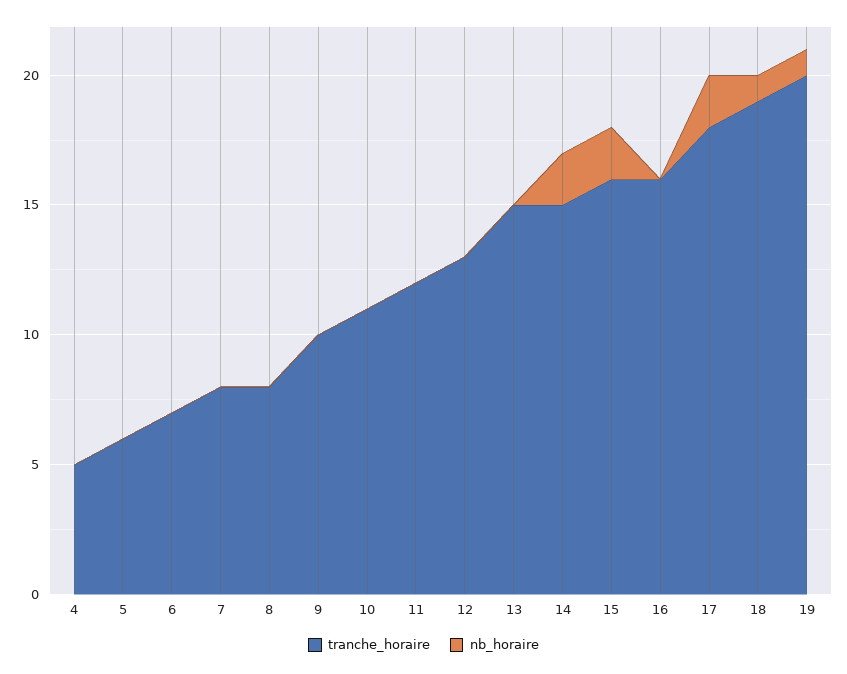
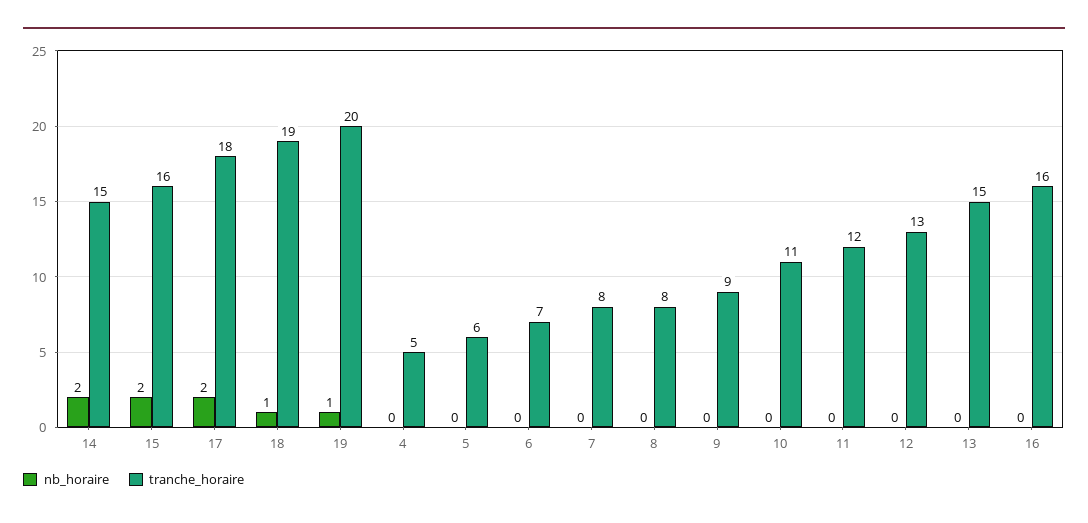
  {
    "tranche_horaire": {
      "4": 5,
      "5": 6,
      "6": 7,
      "7": 8,
      "8": 8,
-     "9": 10,
+     "9": 9,
      "10": 11,
      "11": 12,
      "12": 13,
      "13": 15,
      "14": 15,
      "15": 16,
      "16": 16,
      "17": 18,
      "18": 19,
      "19": 20
    },
    "nb_horaire": {
      "4": 0,
      "5": 0,
      "6": 0,
      "7": 0,
      "8": 0,
      "9": 0,
      "10": 0,
      "11": 0,
      "12": 0,
      "13": 0,
      "14": 2,
      "15": 2,
      "16": 0,
      "17": 2,
      "18": 1,
      "19": 1
    }
  }

